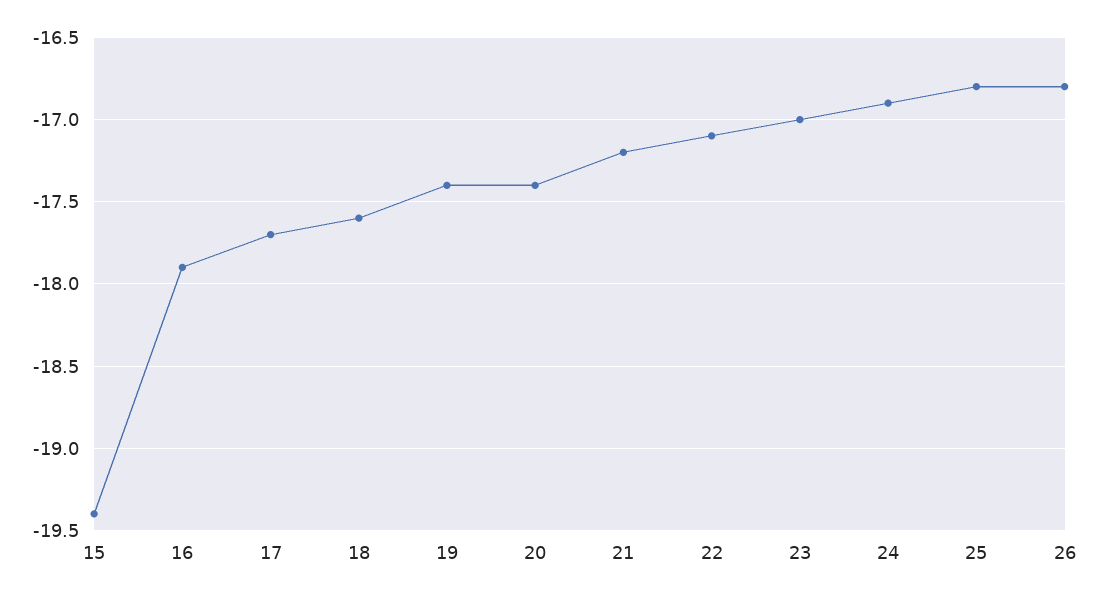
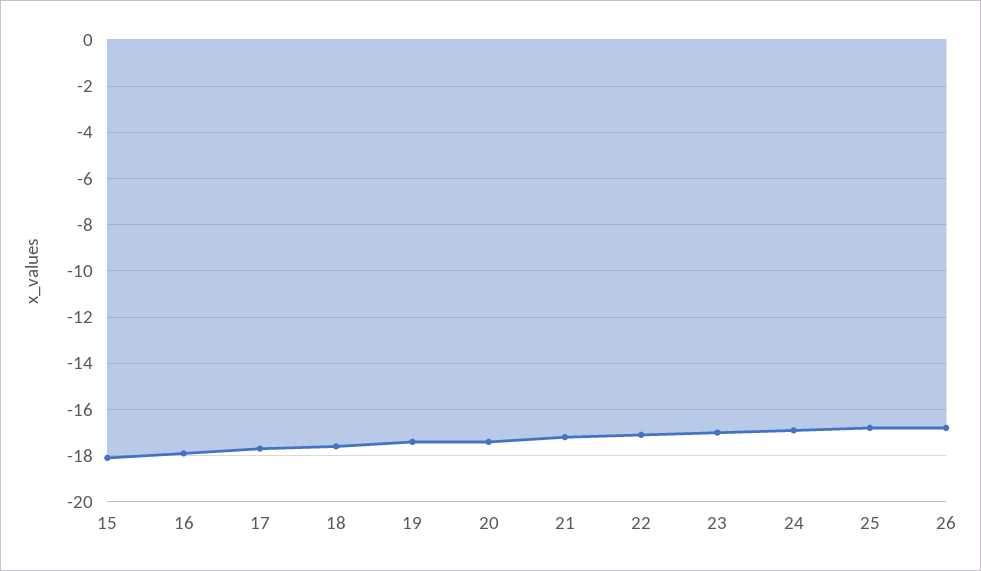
  {
-   "15": -19.4,
+   "15": -18,
    "16": -17.9,
    "17": -17.7,
    "18": -17.6,
    "19": -17.4,
    "20": -17.4,
    "21": -17.2,
    "22": -17.1,
    "23": -17,
    "24": -16.9,
    "25": -16.8,
    "26": -16.8
  }

